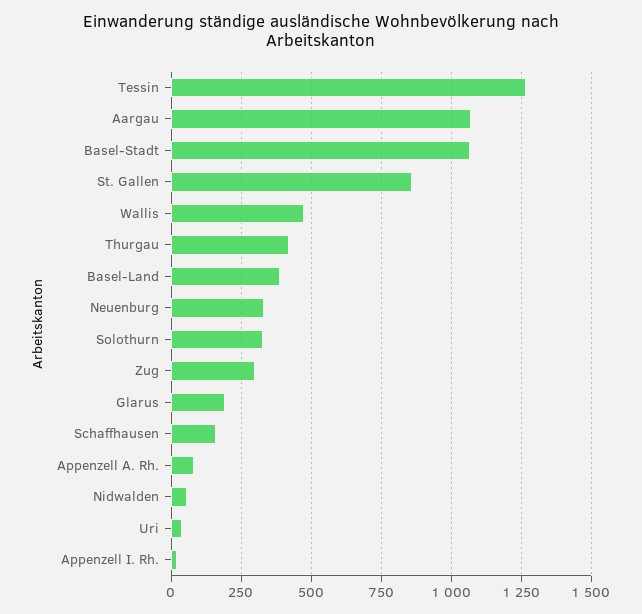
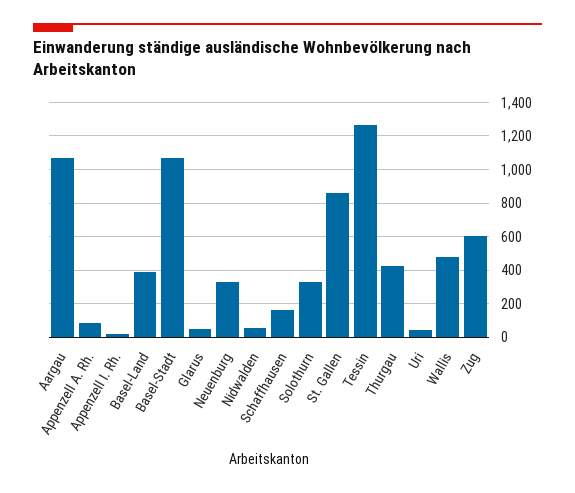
  {
    "Tessin": 1275,
    "Aargau": 1075,
    "Basel-Stadt": 1075,
    "St. Gallen": 850,
    "Wallis": 475,
    "Thurgau": 425,
    "Basel-Land": 400,
    "Neuenburg": 325,
    "Solothurn": 325,
-   "Zug": 300,
+   "Zug": 600,
-   "Glarus": 200,
+   "Glarus": 50,
    "Schaffhausen": 150,
    "Appenzell A. Rh.": 75,
    "Nidwalden": 50,
    "Uri": 50,
    "Appenzell I. Rh.": 25
  }

